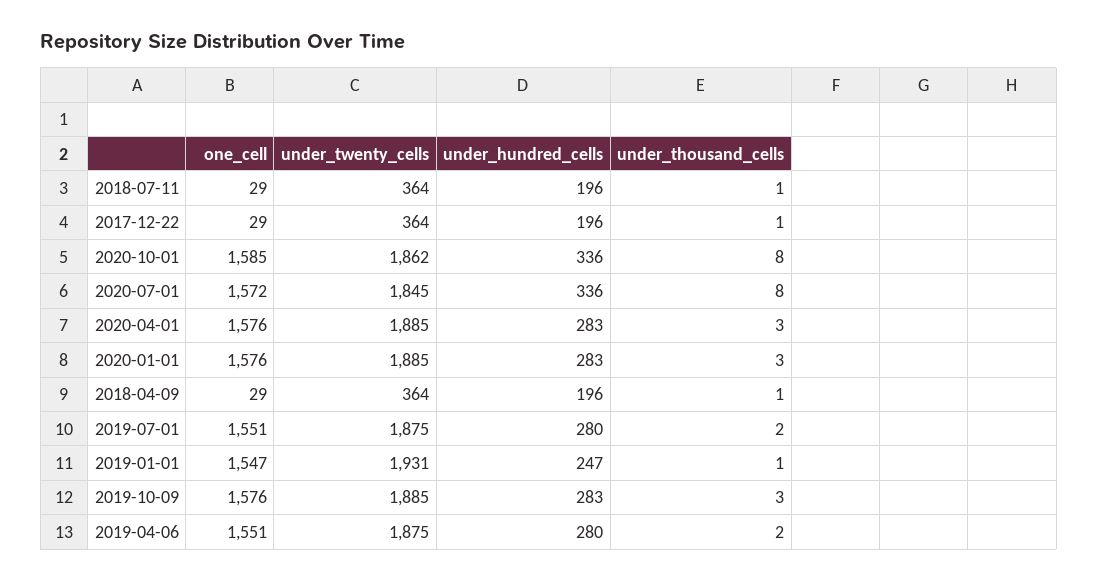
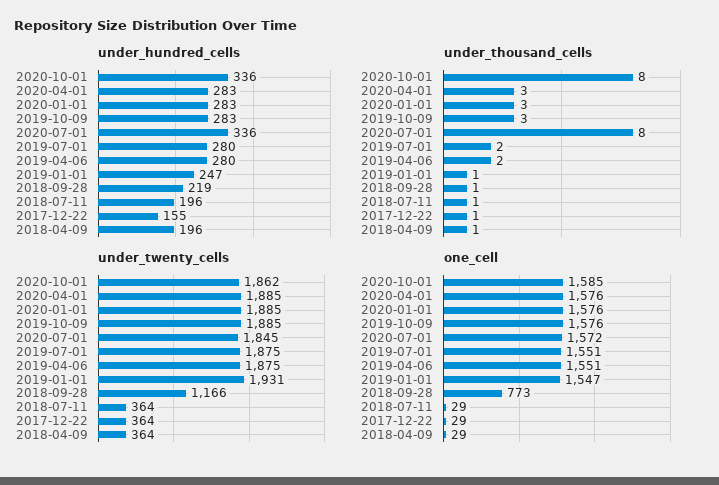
  {
    "one_cell": {
      "2018-07-11": 29,
      "2017-12-22": 29,
      "2020-10-01": 1585,
      "2020-07-01": 1572,
      "2020-04-01": 1576,
      "2020-01-01": 1576,
      "2018-04-09": 29,
      "2019-07-01": 1551,
      "2019-01-01": 1547,
      "2019-10-09": 1576,
-     "2019-04-06": 1551
+     "2019-04-06": 1551,
+     "2018-09-28": 773
    },
    "under_twenty_cells": {
      "2018-07-11": 364,
      "2017-12-22": 364,
      "2020-10-01": 1862,
      "2020-07-01": 1845,
      "2020-04-01": 1885,
      "2020-01-01": 1885,
      "2018-04-09": 364,
      "2019-07-01": 1875,
      "2019-01-01": 1931,
      "2019-10-09": 1885,
-     "2019-04-06": 1875
+     "2019-04-06": 1875,
+     "2018-09-28": 1166
    },
    "under_hundred_cells": {
      "2018-07-11": 196,
-     "2017-12-22": 196,
+     "2017-12-22": 155,
      "2020-10-01": 336,
      "2020-07-01": 336,
      "2020-04-01": 283,
      "2020-01-01": 283,
      "2018-04-09": 196,
      "2019-07-01": 280,
      "2019-01-01": 247,
      "2019-10-09": 283,
-     "2019-04-06": 280
+     "2019-04-06": 280,
+     "2018-09-28": 219
    },
    "under_thousand_cells": {
      "2018-07-11": 1,
      "2017-12-22": 1,
      "2020-10-01": 8,
      "2020-07-01": 8,
      "2020-04-01": 3,
      "2020-01-01": 3,
      "2018-04-09": 1,
      "2019-07-01": 2,
      "2019-01-01": 1,
      "2019-10-09": 3,
-     "2019-04-06": 2
+     "2019-04-06": 2,
+     "2018-09-28": 1
    }
  }

